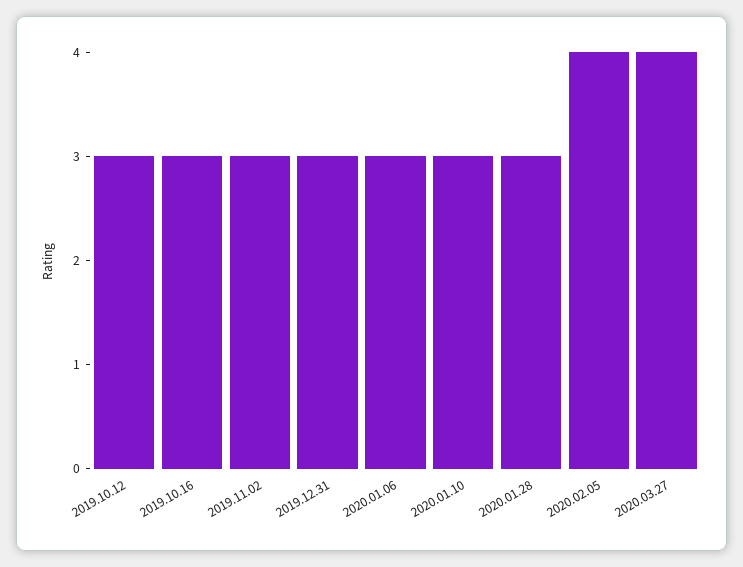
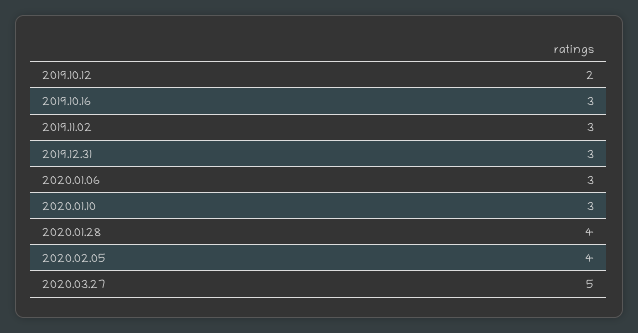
  {
-   "2019.10.12": 3,
+   "2019.10.12": 2,
    "2019.10.16": 3,
    "2019.11.02": 3,
    "2019.12.31": 3,
    "2020.01.06": 3,
    "2020.01.10": 3,
-   "2020.01.28": 3,
+   "2020.01.28": 4,
    "2020.02.05": 4,
-   "2020.03.27": 4
+   "2020.03.27": 5
  }

